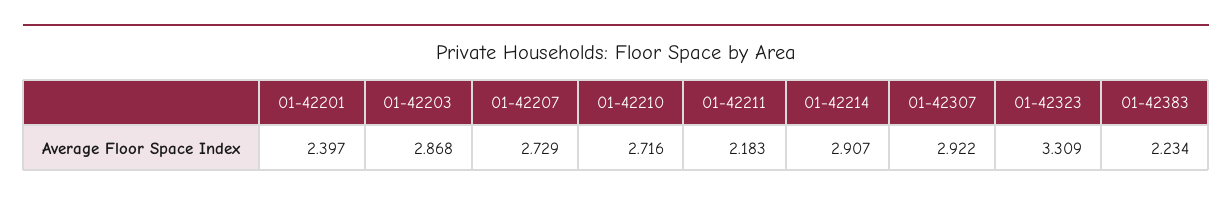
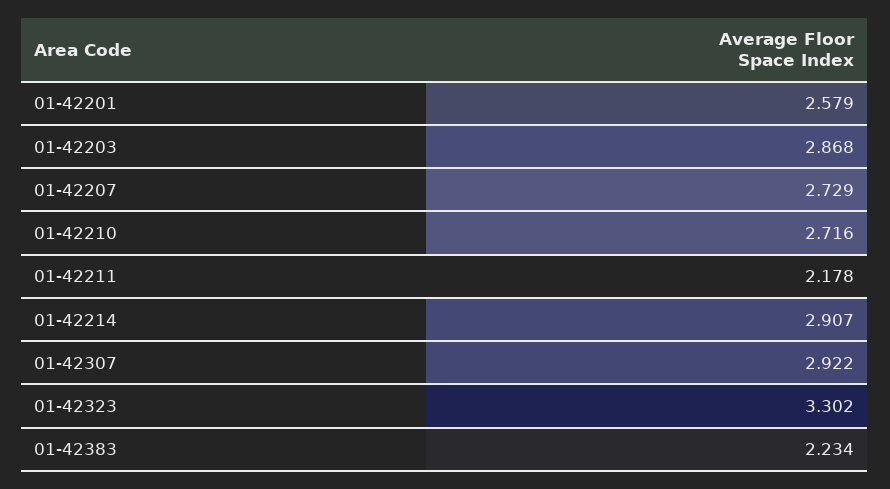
  {
-   "01-42201": 2.397,
+   "01-42201": 2.579,
    "01-42203": 2.868,
    "01-42207": 2.729,
    "01-42210": 2.716,
-   "01-42211": 2.183,
+   "01-42211": 2.178,
    "01-42214": 2.907,
    "01-42307": 2.922,
-   "01-42323": 3.309,
+   "01-42323": 3.302,
    "01-42383": 2.234
  }

